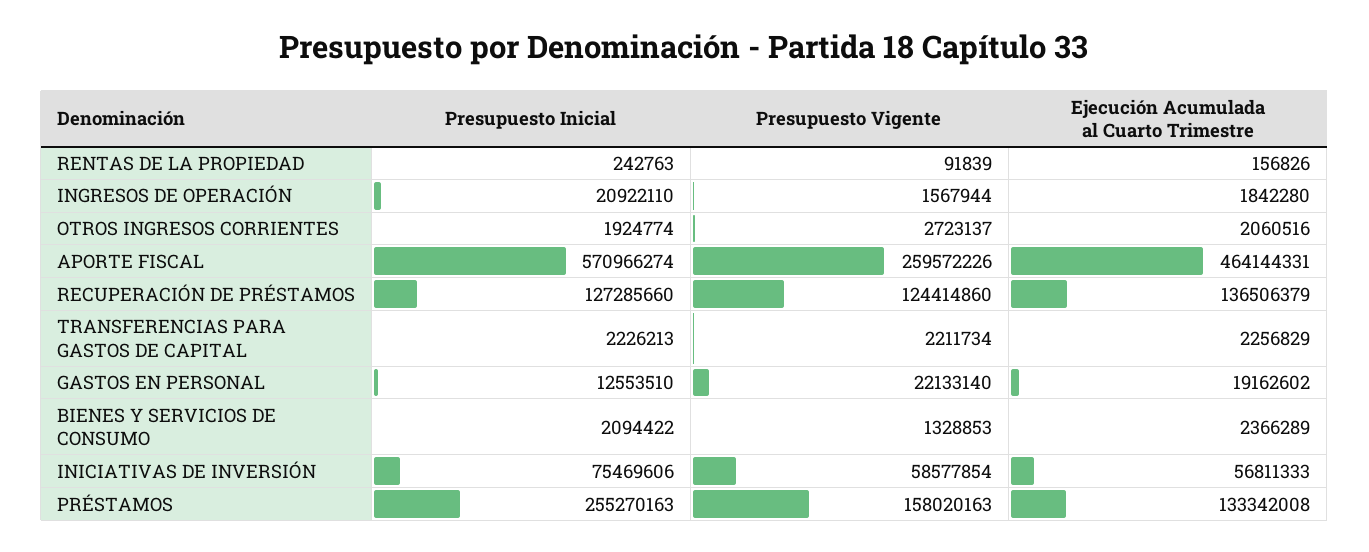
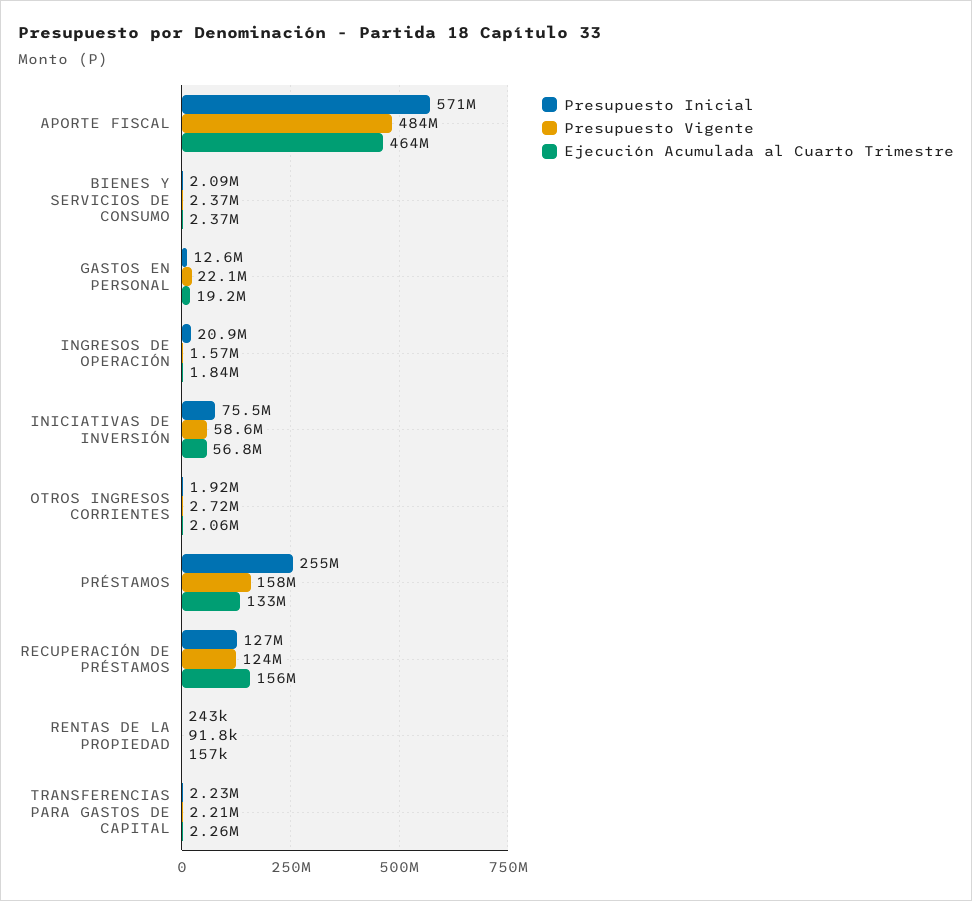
  {
    "Presupuesto Inicial": {
      "RENTAS DE LA PROPIEDAD": 242763,
      "INGRESOS DE OPERACIÓN": 20922110,
      "OTROS INGRESOS CORRIENTES": 1924774,
      "APORTE FISCAL": 570966274,
      "RECUPERACIÓN DE PRÉSTAMOS": 127285660,
      "TRANSFERENCIAS PARA GASTOS DE CAPITAL": 2226213,
      "GASTOS EN PERSONAL": 12553510,
      "BIENES Y SERVICIOS DE CONSUMO": 2094422,
      "INICIATIVAS DE INVERSIÓN": 75469606,
      "PRÉSTAMOS": 255270163
    },
    "Presupuesto Vigente": {
      "RENTAS DE LA PROPIEDAD": 91839,
      "INGRESOS DE OPERACIÓN": 1567944,
      "OTROS INGRESOS CORRIENTES": 2723137,
-     "APORTE FISCAL": 259572226,
+     "APORTE FISCAL": 484000000,
      "RECUPERACIÓN DE PRÉSTAMOS": 124414860,
      "TRANSFERENCIAS PARA GASTOS DE CAPITAL": 2211734,
      "GASTOS EN PERSONAL": 22133140,
-     "BIENES Y SERVICIOS DE CONSUMO": 1328853,
+     "BIENES Y SERVICIOS DE CONSUMO": 2370000,
      "INICIATIVAS DE INVERSIÓN": 58577854,
      "PRÉSTAMOS": 158020163
    },
    "Ejecución Acumulada al Cuarto Trimestre": {
      "RENTAS DE LA PROPIEDAD": 156826,
      "INGRESOS DE OPERACIÓN": 1842280,
      "OTROS INGRESOS CORRIENTES": 2060516,
      "APORTE FISCAL": 464144331,
-     "RECUPERACIÓN DE PRÉSTAMOS": 136506379,
+     "RECUPERACIÓN DE PRÉSTAMOS": 156000000,
      "TRANSFERENCIAS PARA GASTOS DE CAPITAL": 2256829,
      "GASTOS EN PERSONAL": 19162602,
      "BIENES Y SERVICIOS DE CONSUMO": 2366289,
      "INICIATIVAS DE INVERSIÓN": 56811333,
      "PRÉSTAMOS": 133342008
    }
  }

